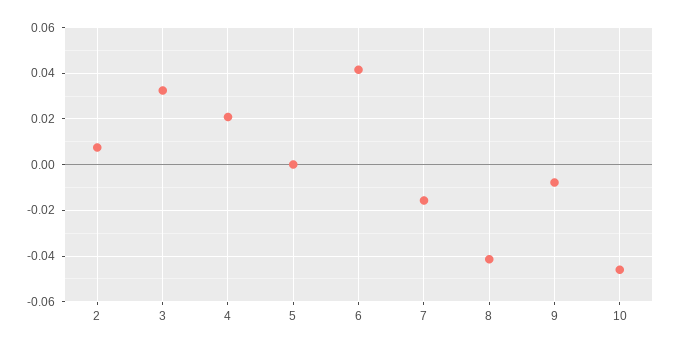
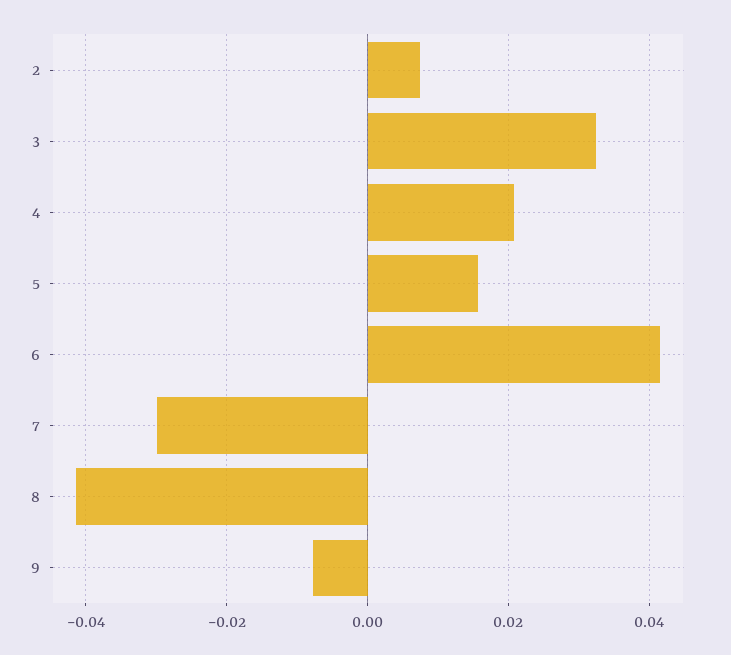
  {
    "2": 0.008,
    "3": 0.032,
    "4": 0.02,
-   "5": 0,
+   "5": 0.016,
    "6": 0.042,
-   "7": -0.015,
+   "7": -0.03,
    "8": -0.042,
-   "9": -0.008,
+   "9": -0.008
-   "10": -0.045
  }

